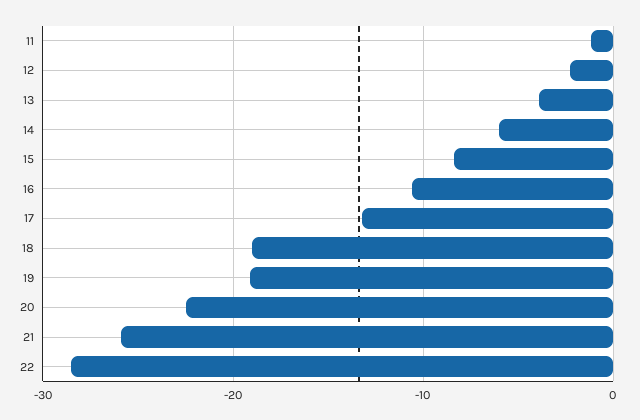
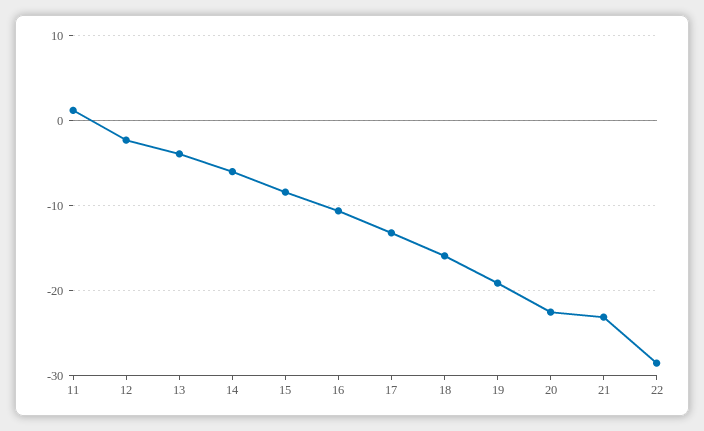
  {
-   "11": -1,
+   "11": 1,
    "12": -2,
    "13": -4,
    "14": -6,
    "15": -8,
    "16": -11,
    "17": -13,
-   "18": -19,
+   "18": -16,
    "19": -19,
    "20": -23,
-   "21": -26,
+   "21": -23,
    "22": -29
  }

